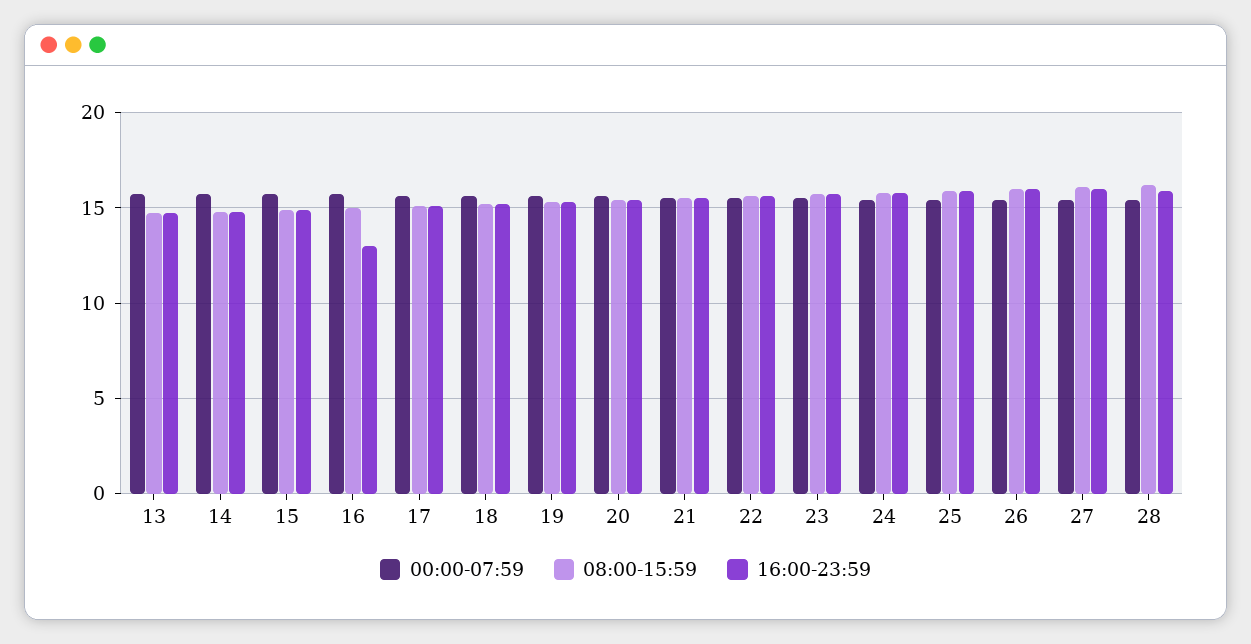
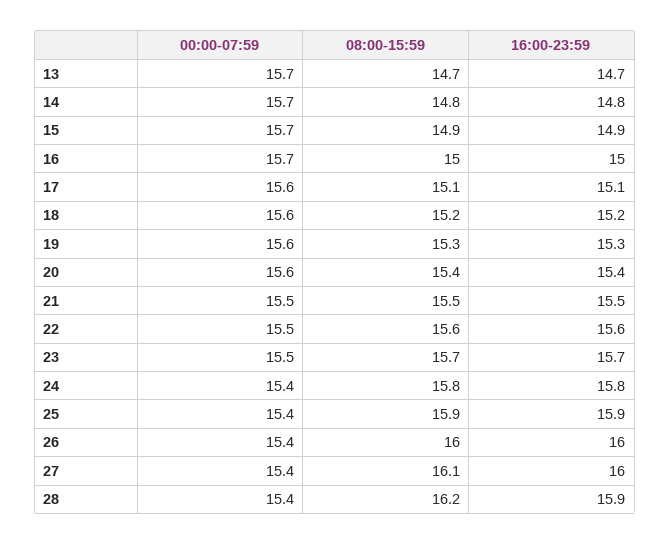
  {
    "00:00-07:59": {
      "13": 15.7,
      "14": 15.7,
      "15": 15.7,
      "16": 15.7,
      "17": 15.6,
      "18": 15.6,
      "19": 15.6,
      "20": 15.6,
      "21": 15.5,
      "22": 15.5,
      "23": 15.5,
      "24": 15.4,
      "25": 15.4,
      "26": 15.4,
      "27": 15.4,
      "28": 15.4
    },
    "08:00-15:59": {
      "13": 14.7,
      "14": 14.8,
      "15": 14.9,
      "16": 15,
      "17": 15.1,
      "18": 15.2,
      "19": 15.3,
      "20": 15.4,
      "21": 15.5,
      "22": 15.6,
      "23": 15.7,
      "24": 15.8,
      "25": 15.9,
      "26": 16,
      "27": 16.1,
      "28": 16.2
    },
    "16:00-23:59": {
      "13": 14.7,
      "14": 14.8,
      "15": 14.9,
-     "16": 13,
+     "16": 15,
      "17": 15.1,
      "18": 15.2,
      "19": 15.3,
      "20": 15.4,
      "21": 15.5,
      "22": 15.6,
      "23": 15.7,
      "24": 15.8,
      "25": 15.9,
      "26": 16,
      "27": 16,
      "28": 15.9
    }
  }

